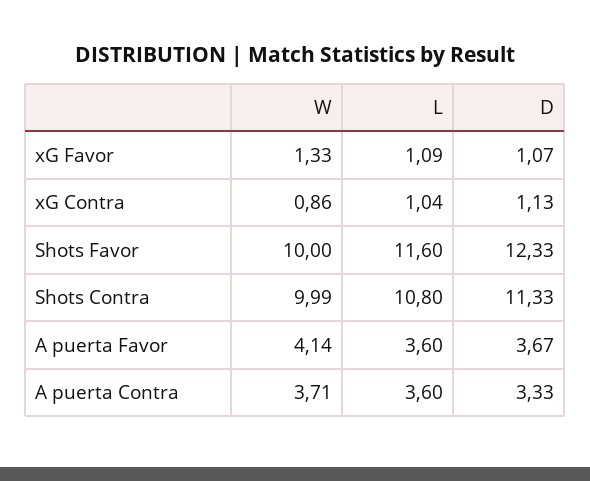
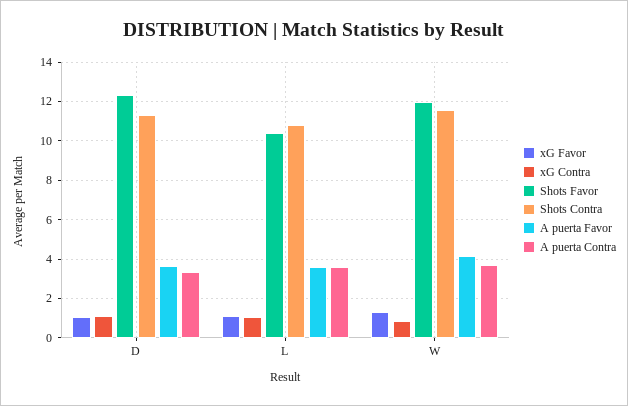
  {
    "xG Favor": {
      "W": 1.33,
      "L": 1.09,
      "D": 1.07
    },
    "xG Contra": {
      "W": 0.86,
      "L": 1.04,
      "D": 1.13
    },
    "Shots Favor": {
-     "W": 10,
+     "W": 12,
-     "L": 11.6,
+     "L": 10.5,
      "D": 12.33
    },
    "Shots Contra": {
-     "W": 9.99,
+     "W": 11.5,
      "L": 10.8,
      "D": 11.33
    },
    "A puerta Favor": {
      "W": 4.14,
      "L": 3.6,
      "D": 3.67
    },
    "A puerta Contra": {
      "W": 3.71,
      "L": 3.6,
      "D": 3.33
    }
  }

